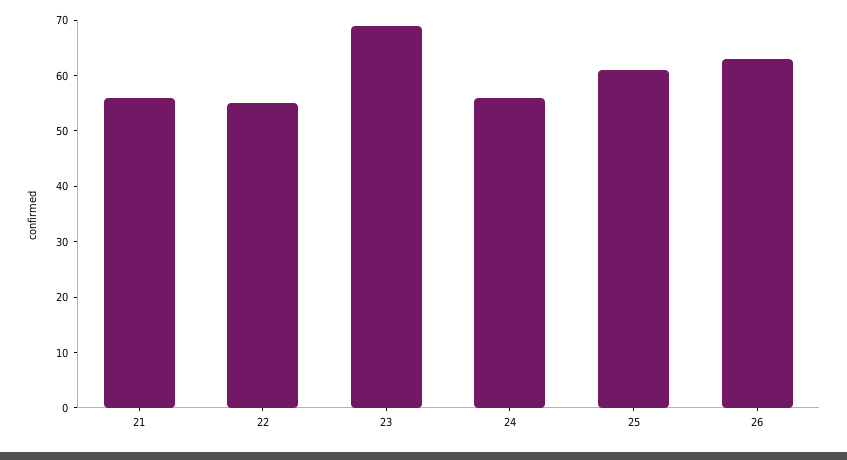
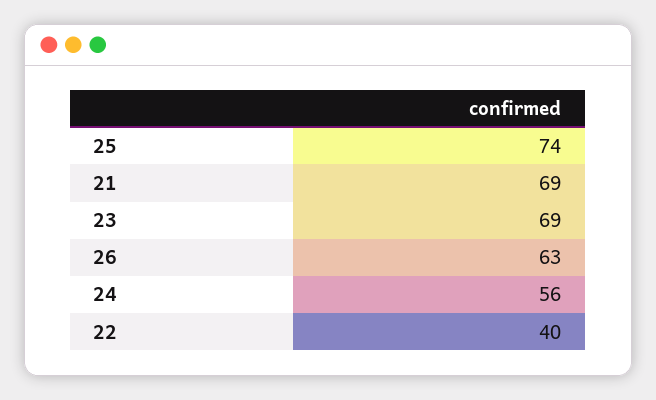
  {
-   "21": 55,
+   "21": 69,
-   "22": 55,
+   "22": 40,
    "23": 69,
    "24": 56,
-   "25": 60,
+   "25": 74,
    "26": 63
  }

